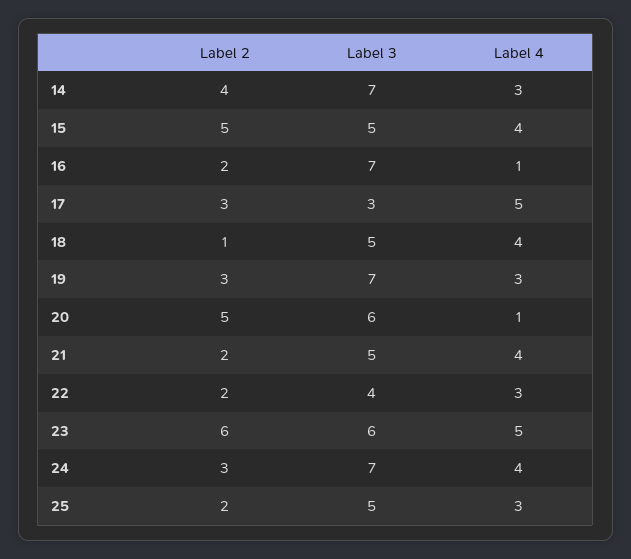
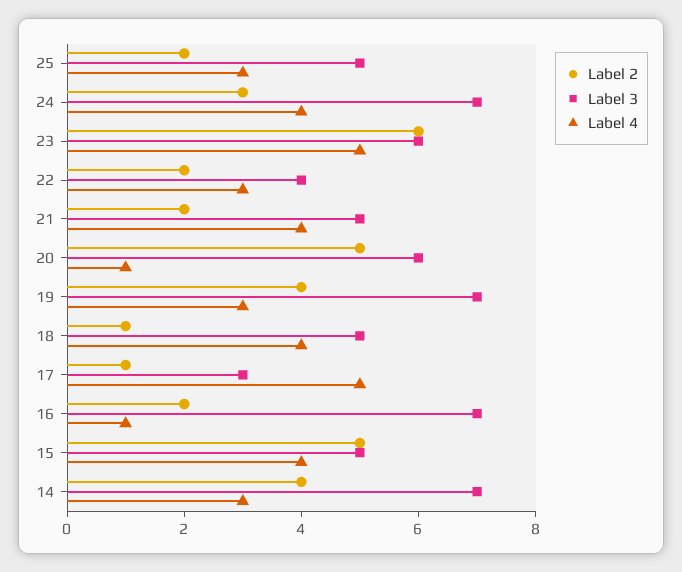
  {
    "Label 2": {
      "14": 4,
      "15": 5,
      "16": 2,
-     "17": 3,
+     "17": 1,
      "18": 1,
-     "19": 3,
+     "19": 4,
      "20": 5,
      "21": 2,
      "22": 2,
      "23": 6,
      "24": 3,
      "25": 2
    },
    "Label 3": {
      "14": 7,
      "15": 5,
      "16": 7,
      "17": 3,
      "18": 5,
      "19": 7,
      "20": 6,
      "21": 5,
      "22": 4,
      "23": 6,
      "24": 7,
      "25": 5
    },
    "Label 4": {
      "14": 3,
      "15": 4,
      "16": 1,
      "17": 5,
      "18": 4,
      "19": 3,
      "20": 1,
      "21": 4,
      "22": 3,
      "23": 5,
      "24": 4,
      "25": 3
    }
  }

